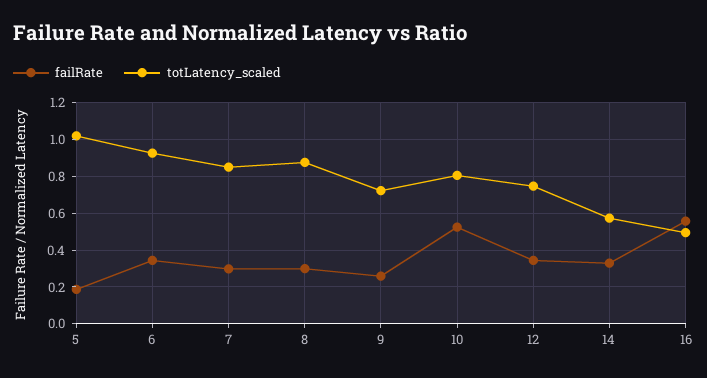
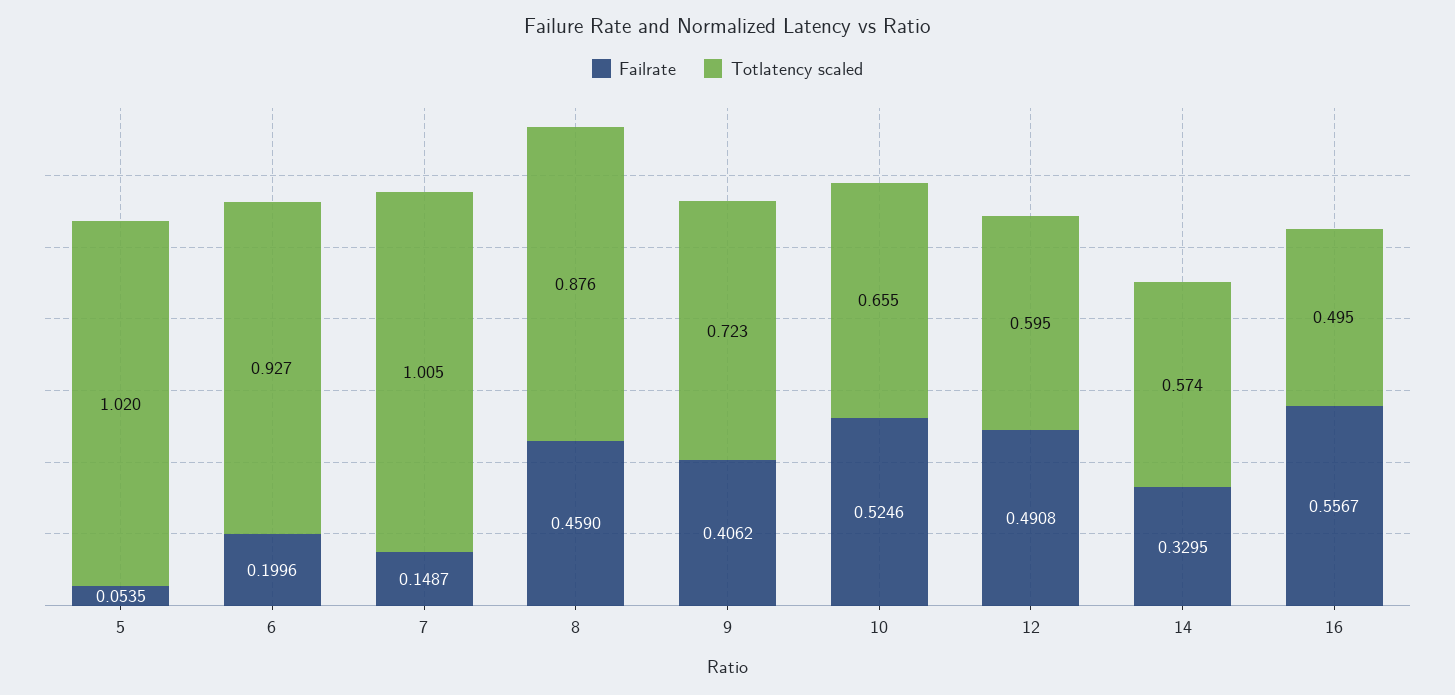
  {
    "failRate": {
-     "5": 0.2,
+     "5": 0.0535,
-     "6": 0.35,
+     "6": 0.1996,
-     "7": 0.3,
+     "7": 0.1487,
-     "8": 0.3,
+     "8": 0.459,
-     "9": 0.25,
+     "9": 0.4062,
      "10": 0.5246,
-     "12": 0.35,
+     "12": 0.4908,
      "14": 0.3295,
      "16": 0.5567
    },
    "totLatency_scaled": {
      "5": 1.02,
      "6": 0.927,
-     "7": 0.85,
+     "7": 1.005,
      "8": 0.876,
      "9": 0.723,
-     "10": 0.8,
+     "10": 0.655,
-     "12": 0.75,
+     "12": 0.595,
      "14": 0.574,
      "16": 0.495
    }
  }

